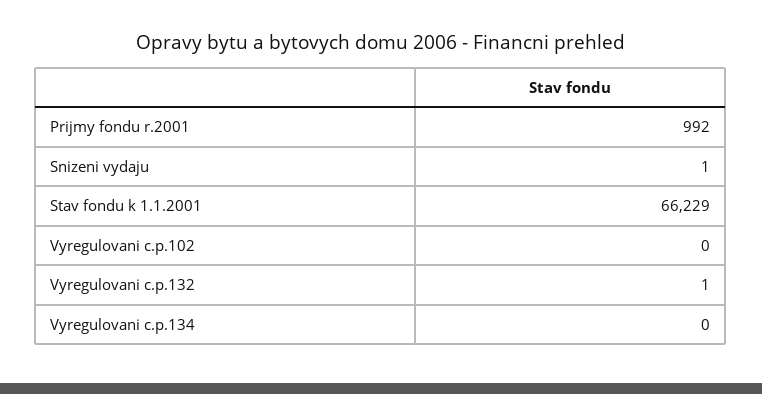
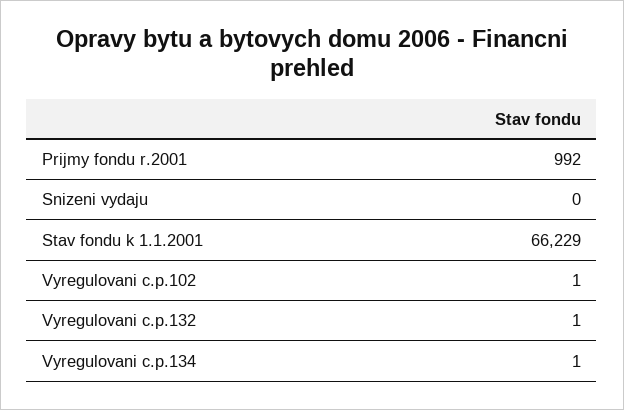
  {
    "Prijmy fondu r.2001": 992,
-   "Snizeni vydaju": 1,
+   "Snizeni vydaju": 0,
    "Stav fondu k 1.1.2001": 66229,
-   "Vyregulovani c.p.102": 0,
+   "Vyregulovani c.p.102": 1,
    "Vyregulovani c.p.132": 1,
-   "Vyregulovani c.p.134": 0
+   "Vyregulovani c.p.134": 1
  }

